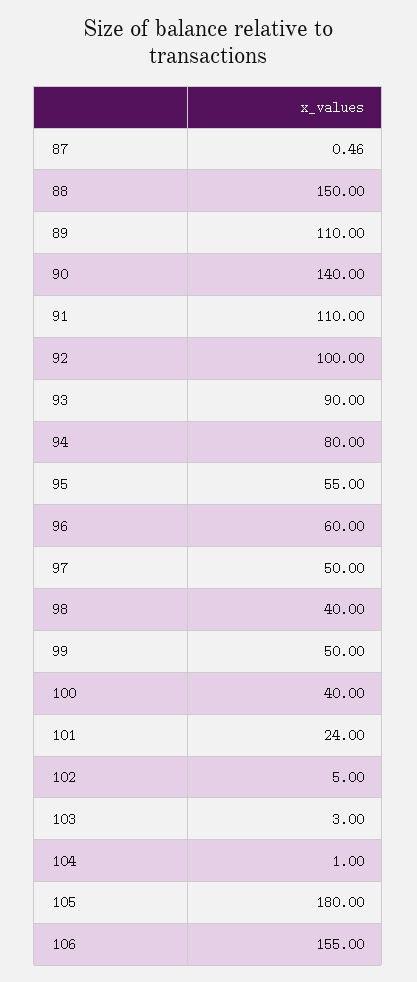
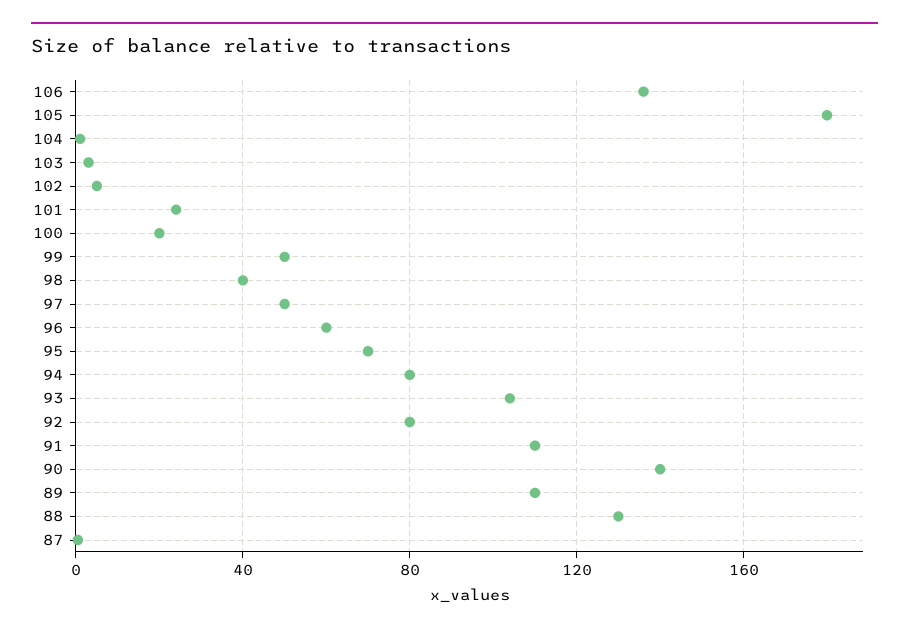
  {
    "87": 0.46,
-   "88": 150,
+   "88": 130,
    "89": 110,
    "90": 140,
    "91": 110,
-   "92": 100,
+   "92": 80,
-   "93": 90,
+   "93": 105,
    "94": 80,
-   "95": 55,
+   "95": 70,
    "96": 60,
    "97": 50,
    "98": 40,
    "99": 50,
-   "100": 40,
+   "100": 20,
    "101": 24,
    "102": 5,
    "103": 3,
    "104": 1,
    "105": 180,
-   "106": 155
+   "106": 135
  }

